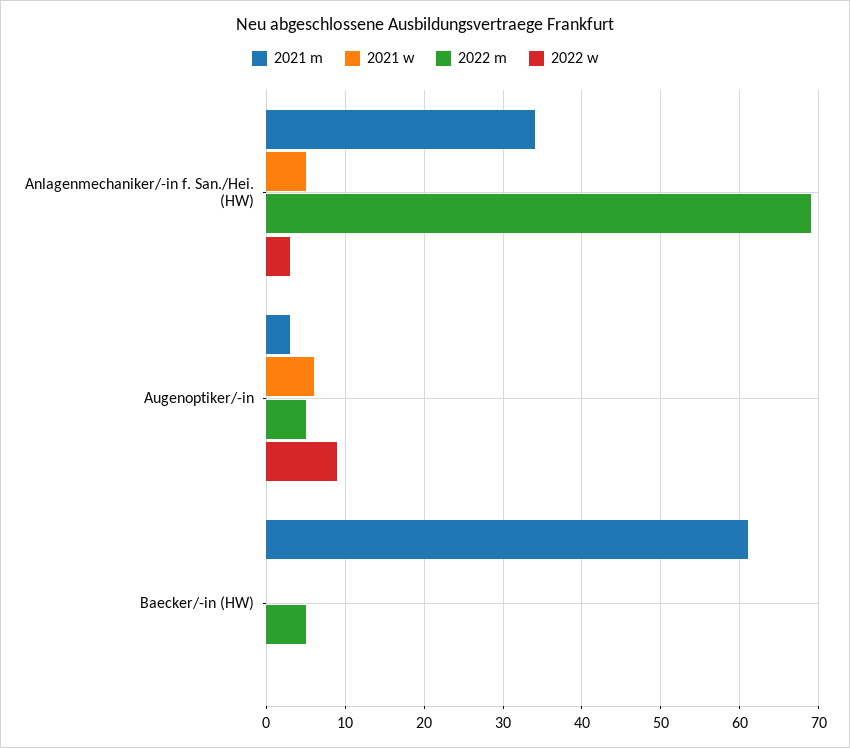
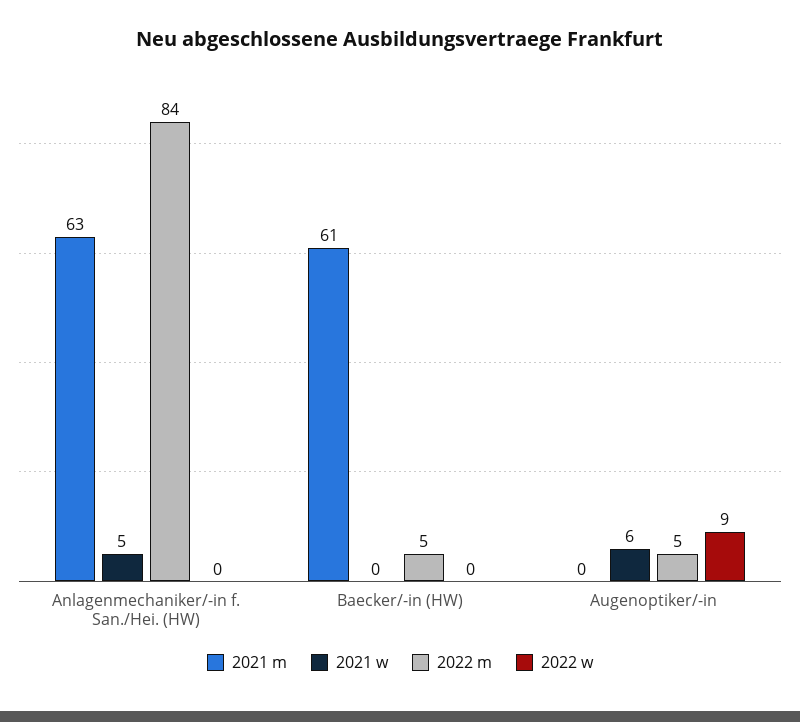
  {
    "2021 m": {
-     "Anlagenmechaniker/-in f. San./Hei. (HW)": 34,
+     "Anlagenmechaniker/-in f. San./Hei. (HW)": 63,
-     "Augenoptiker/-in": 3,
+     "Augenoptiker/-in": 0,
      "Baecker/-in (HW)": 61
    },
    "2021 w": {
      "Anlagenmechaniker/-in f. San./Hei. (HW)": 5,
      "Augenoptiker/-in": 6,
      "Baecker/-in (HW)": 0
    },
    "2022 m": {
-     "Anlagenmechaniker/-in f. San./Hei. (HW)": 69,
+     "Anlagenmechaniker/-in f. San./Hei. (HW)": 84,
      "Augenoptiker/-in": 5,
      "Baecker/-in (HW)": 5
    },
    "2022 w": {
-     "Anlagenmechaniker/-in f. San./Hei. (HW)": 3,
+     "Anlagenmechaniker/-in f. San./Hei. (HW)": 0,
      "Augenoptiker/-in": 9,
      "Baecker/-in (HW)": 0
    }
  }

